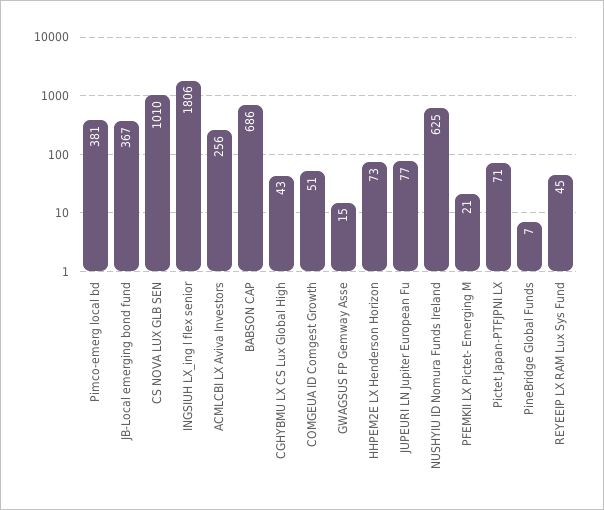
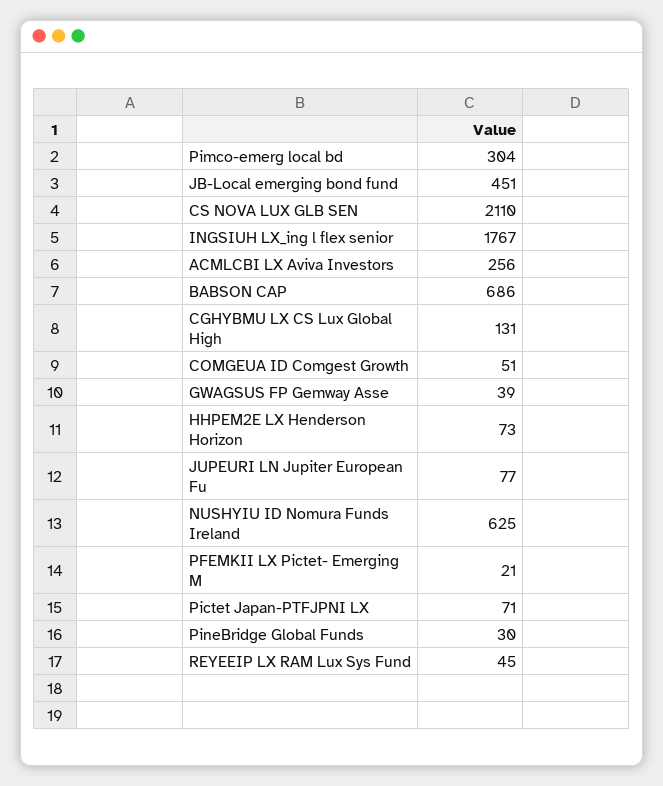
  {
-   "Pimco-emerg local bd": 381,
+   "Pimco-emerg local bd": 304,
-   "JB-Local emerging bond fund": 367,
+   "JB-Local emerging bond fund": 451,
-   "CS NOVA LUX GLB SEN": 1010,
+   "CS NOVA LUX GLB SEN": 2110,
-   "INGSIUH LX_ing l flex senior": 1806,
+   "INGSIUH LX_ing l flex senior": 1767,
    "ACMLCBI LX Aviva Investors": 256,
    "BABSON CAP": 686,
-   "CGHYBMU LX CS Lux Global High": 43,
+   "CGHYBMU LX CS Lux Global High": 131,
    "COMGEUA ID Comgest Growth": 51,
-   "GWAGSUS FP Gemway Asse": 15,
+   "GWAGSUS FP Gemway Asse": 39,
    "HHPEM2E LX Henderson Horizon": 73,
    "JUPEURI LN Jupiter European Fu": 77,
    "NUSHYIU ID Nomura Funds Ireland": 625,
    "PFEMKII LX Pictet- Emerging M": 21,
    "Pictet Japan-PTFJPNI LX": 71,
-   "PineBridge Global Funds": 7,
+   "PineBridge Global Funds": 30,
    "REYEEIP LX RAM Lux Sys Fund": 45
  }

